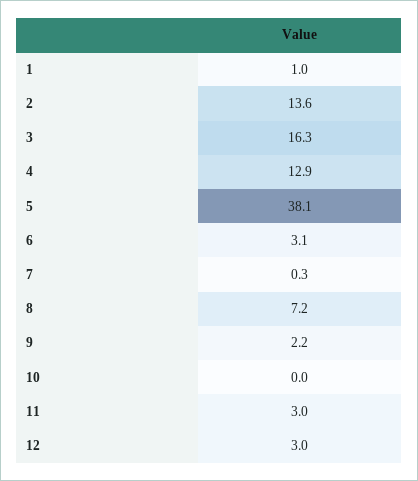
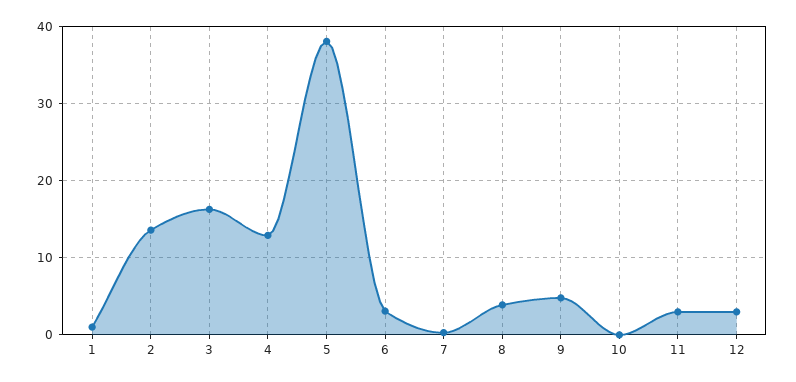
  {
    "1": 1,
    "2": 13.6,
    "3": 16.3,
    "4": 12.9,
    "5": 38.1,
    "6": 3.1,
    "7": 0.3,
-   "8": 7.2,
+   "8": 4,
-   "9": 2.2,
+   "9": 5,
    "10": 0,
    "11": 3,
    "12": 3
  }

